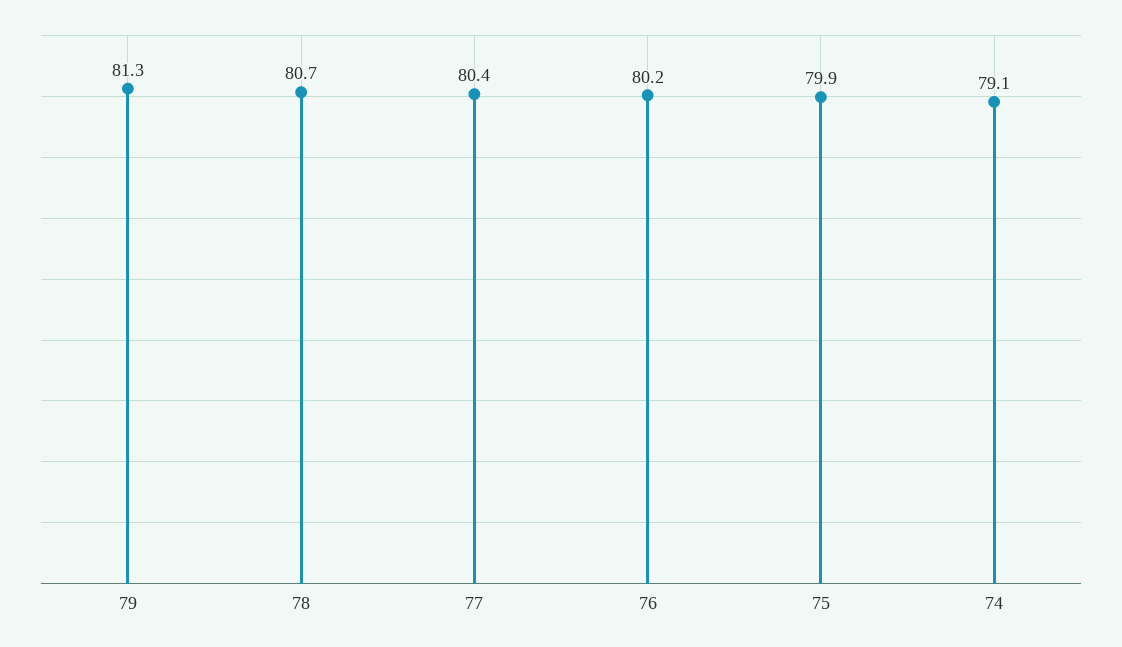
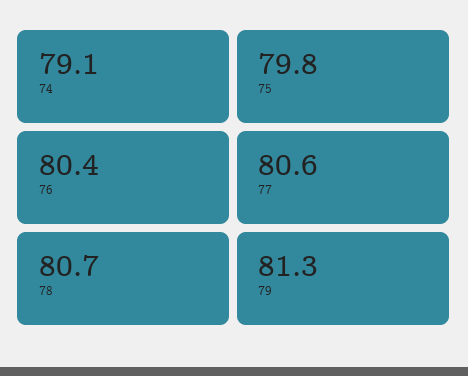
  {
    "79": 81.3,
    "78": 80.7,
-   "77": 80.4,
+   "77": 80.6,
-   "76": 80.2,
+   "76": 80.4,
-   "75": 79.9,
+   "75": 79.8,
    "74": 79.1
  }

